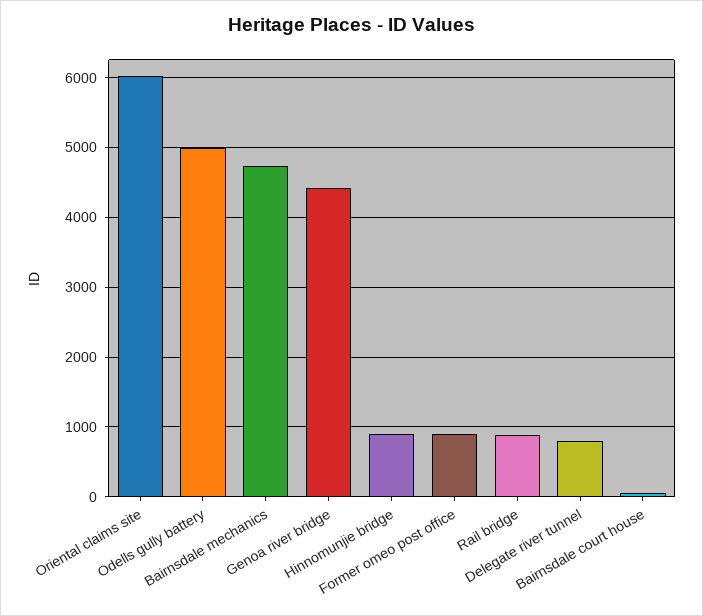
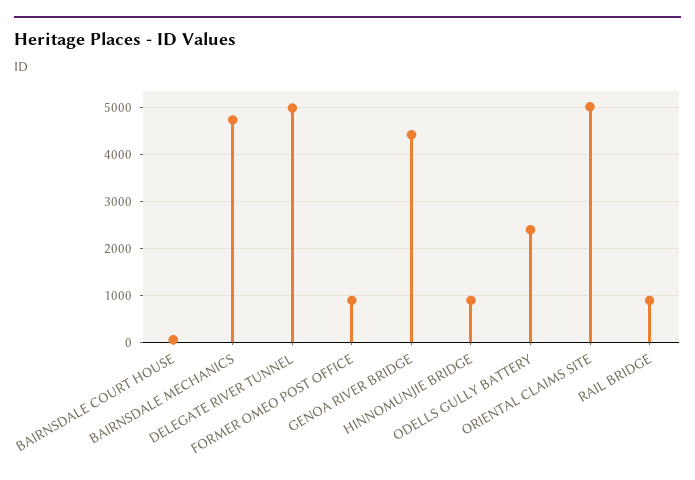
  {
-   "Oriental claims site": 6000,
+   "Oriental claims site": 5000,
-   "Odells gully battery": 5000,
+   "Odells gully battery": 2400,
    "Bairnsdale mechanics": 4700,
    "Genoa river bridge": 4400,
    "Hinnomunjie bridge": 900,
    "Former omeo post office": 900,
    "Rail bridge": 900,
-   "Delegate river tunnel": 800,
+   "Delegate river tunnel": 5000,
    "Bairnsdale court house": 100
  }

